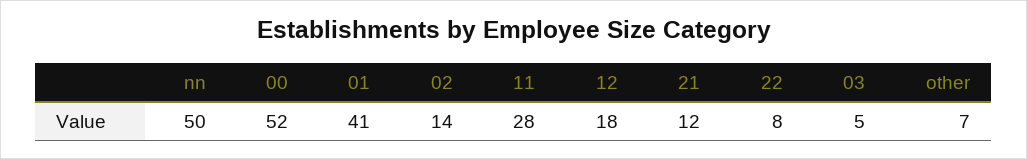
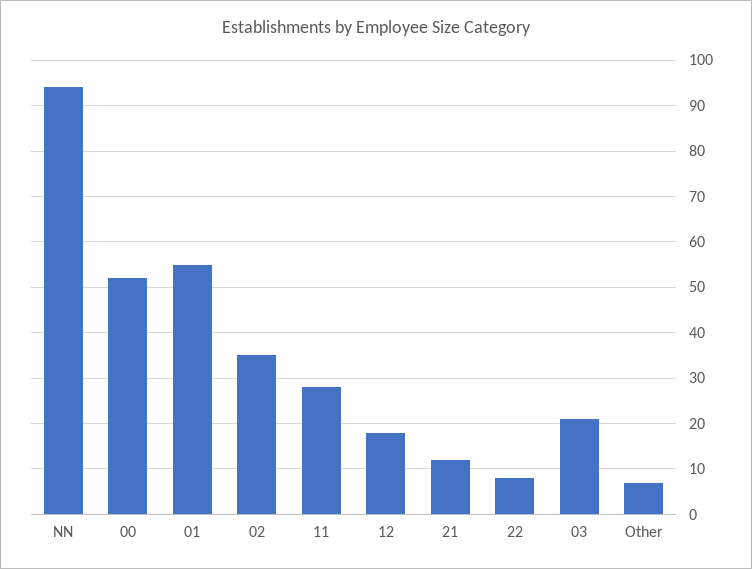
  {
-   "nn": 50,
+   "nn": 95,
    "00": 52,
-   "01": 41,
+   "01": 55,
-   "02": 14,
+   "02": 35,
    "11": 28,
    "12": 18,
    "21": 12,
    "22": 8,
-   "03": 5,
+   "03": 20,
    "other": 7
  }

